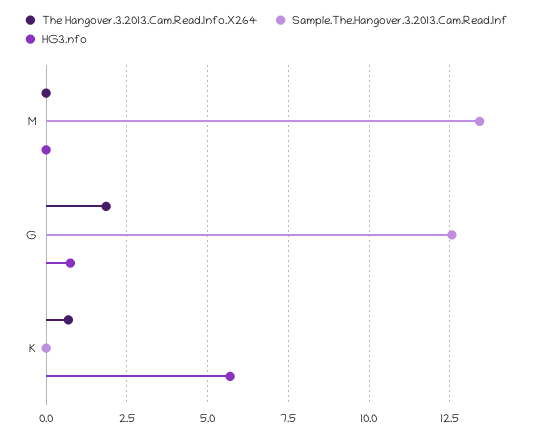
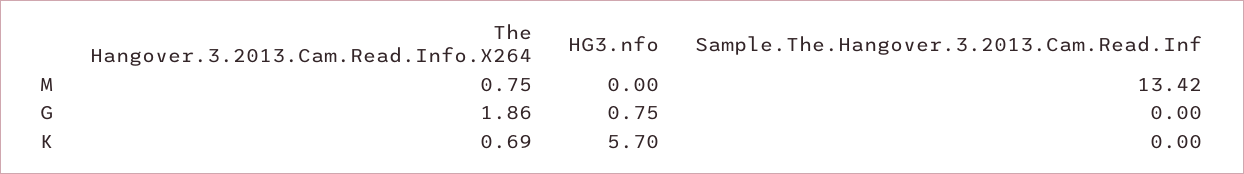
  {
    "The Hangover.3.2013.Cam.Read.Info.X264": {
-     "M": 0,
+     "M": 0.75,
      "G": 1.86,
      "K": 0.69
    },
    "Sample.The.Hangover.3.2013.Cam.Read.Inf": {
      "M": 13.42,
-     "G": 12.5,
+     "G": 0,
      "K": 0
    },
    "HG3.nfo": {
      "M": 0,
      "G": 0.75,
      "K": 5.7
    }
  }

